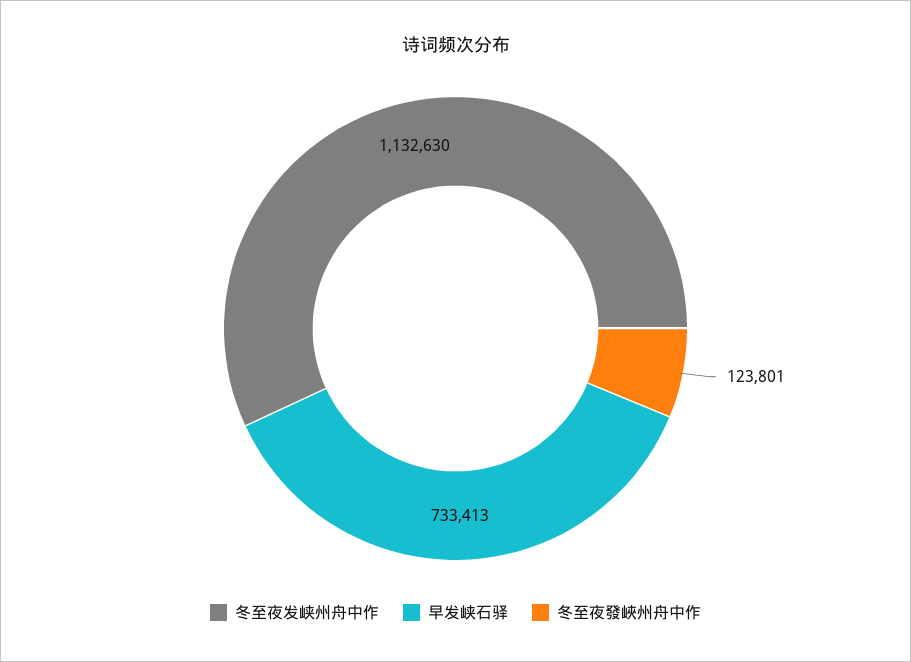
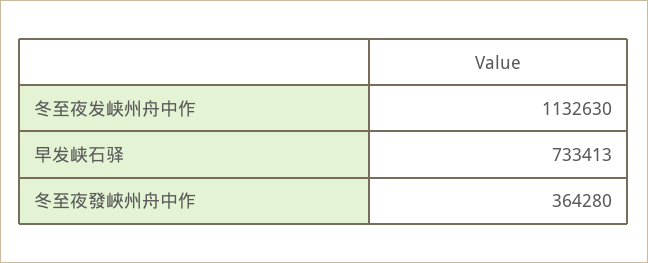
  {
    "冬至夜发峡州舟中作": 1132630,
    "早发峡石驿": 733413,
-   "冬至夜發峽州舟中作": 123801
+   "冬至夜發峽州舟中作": 364280
  }

